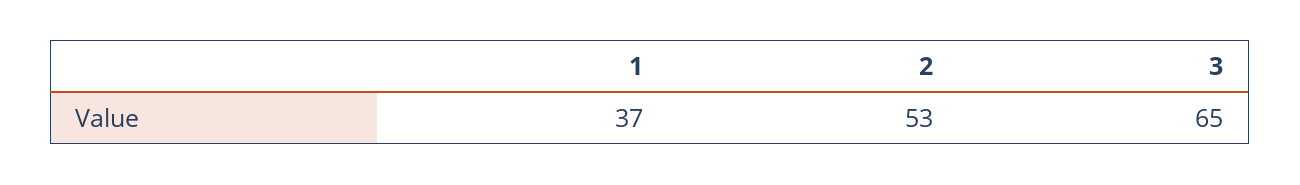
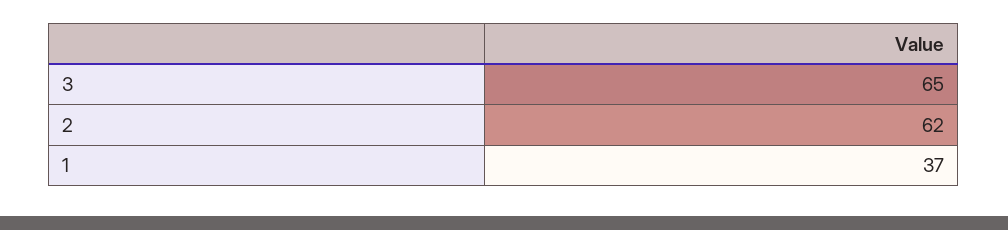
  {
    "1": 37,
-   "2": 53,
+   "2": 62,
    "3": 65
  }

